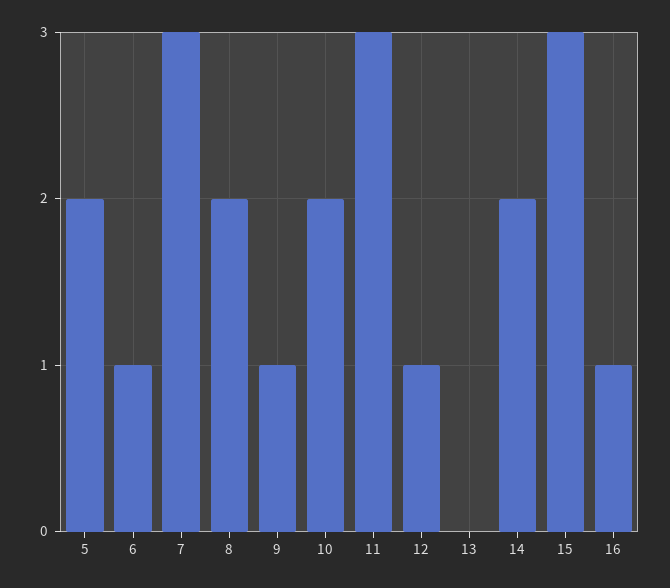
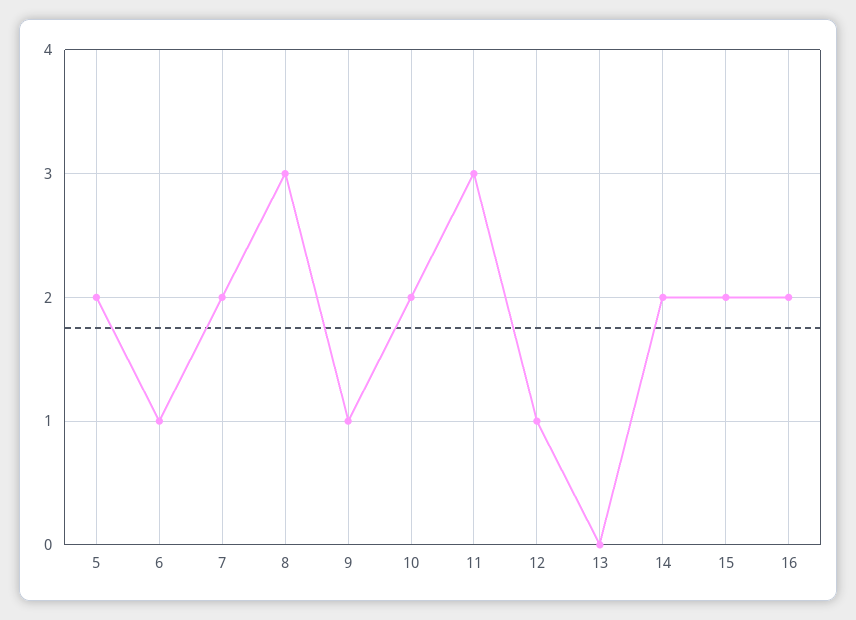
  {
    "5": 2,
    "6": 1,
-   "7": 3,
+   "7": 2,
-   "8": 2,
+   "8": 3,
    "9": 1,
    "10": 2,
    "11": 3,
    "12": 1,
    "13": 0,
    "14": 2,
-   "15": 3,
+   "15": 2,
-   "16": 1
+   "16": 2
  }

